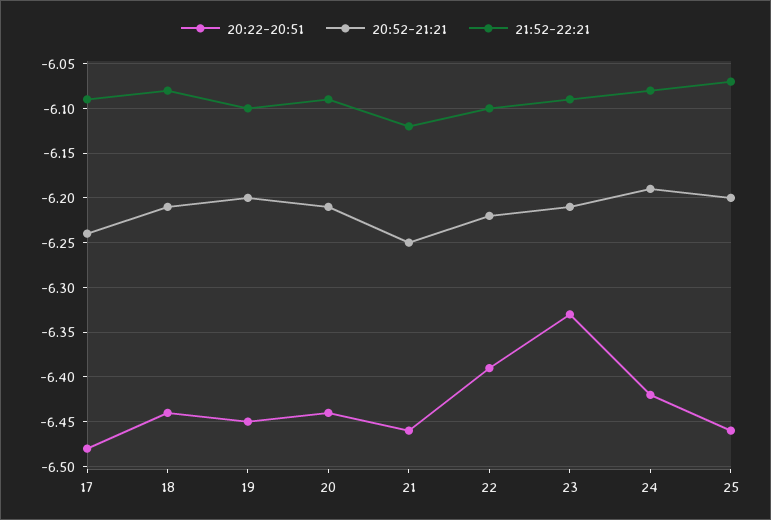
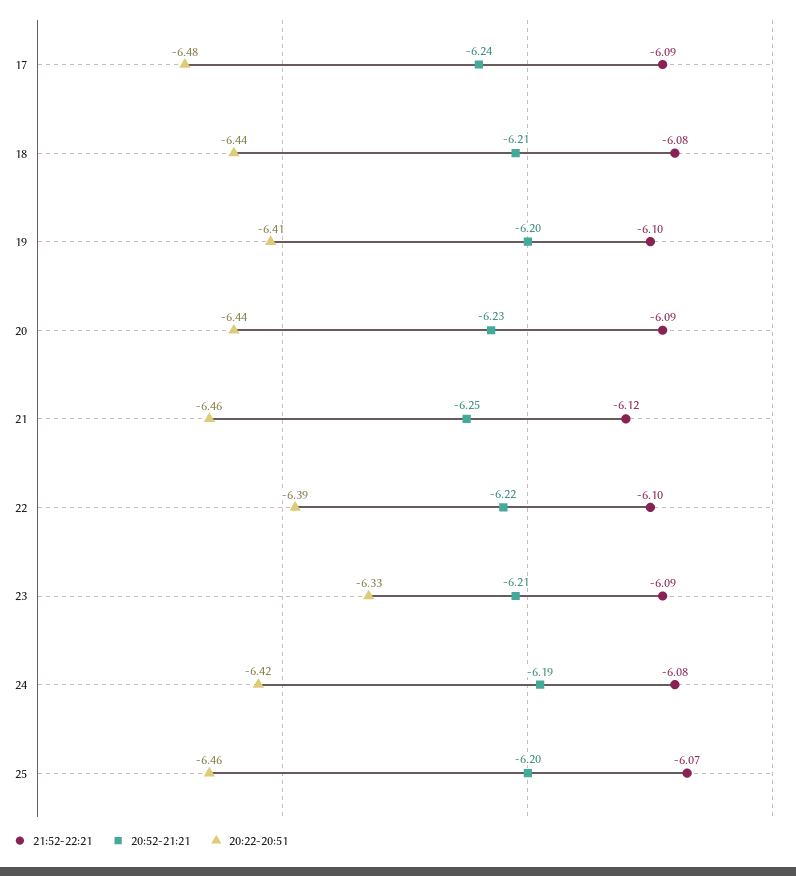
  {
    "20:22-20:51": {
      "17": -6.48,
      "18": -6.44,
-     "19": -6.45,
+     "19": -6.41,
      "20": -6.44,
      "21": -6.46,
      "22": -6.39,
      "23": -6.33,
      "24": -6.42,
      "25": -6.46
    },
    "20:52-21:21": {
      "17": -6.24,
      "18": -6.21,
      "19": -6.2,
-     "20": -6.21,
+     "20": -6.23,
      "21": -6.25,
      "22": -6.22,
      "23": -6.21,
      "24": -6.19,
      "25": -6.2
    },
    "21:52-22:21": {
      "17": -6.09,
      "18": -6.08,
      "19": -6.1,
      "20": -6.09,
      "21": -6.12,
      "22": -6.1,
      "23": -6.09,
      "24": -6.08,
      "25": -6.07
    }
  }

